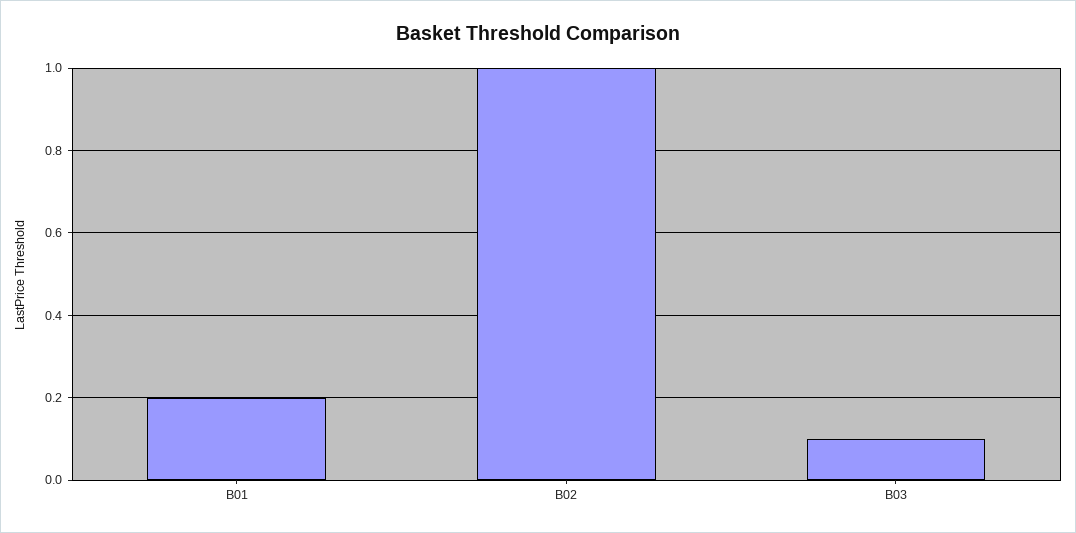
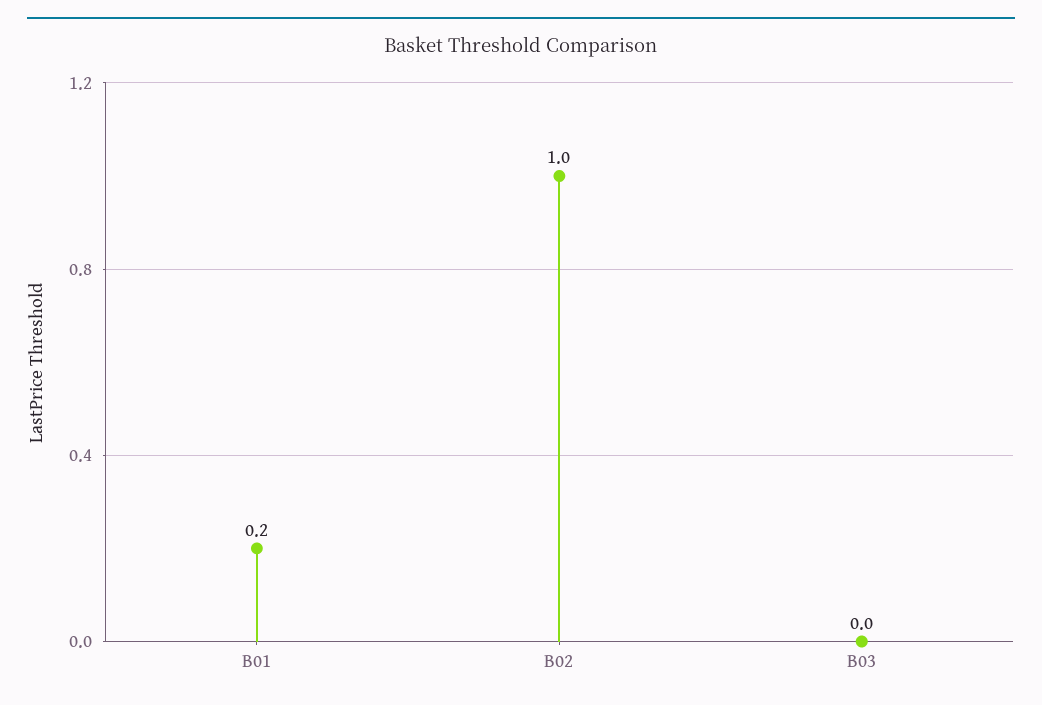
  {
    "B01": 0.2,
    "B02": 1,
-   "B03": 0.1
+   "B03": 0
  }

